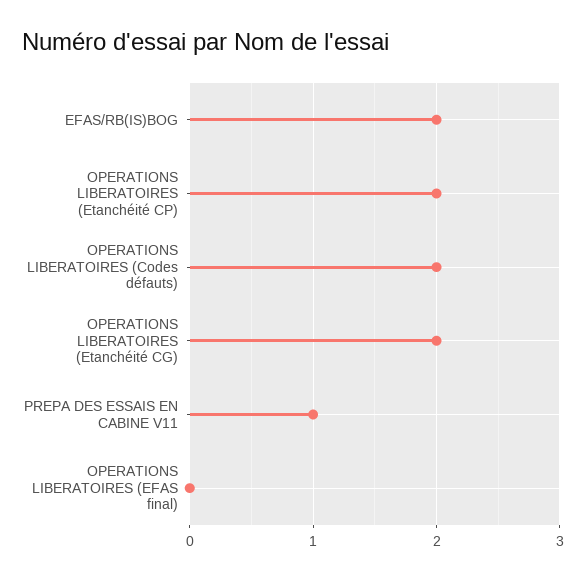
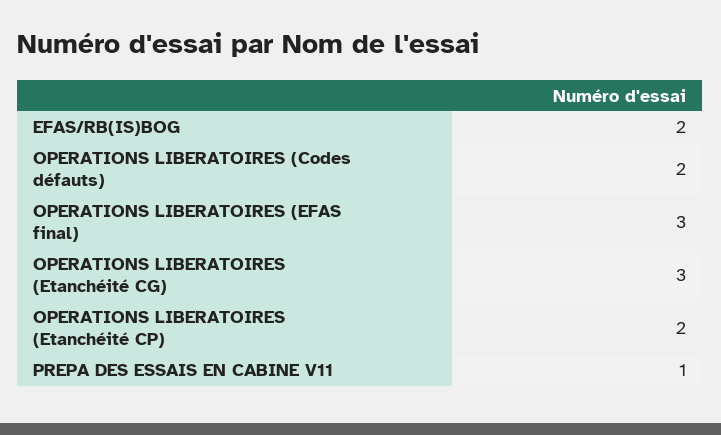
  {
    "EFAS/RB(IS)BOG": 2,
    "OPERATIONS LIBERATOIRES (Etanchéité CP)": 2,
    "OPERATIONS LIBERATOIRES (Codes défauts)": 2,
-   "OPERATIONS LIBERATOIRES (Etanchéité CG)": 2,
+   "OPERATIONS LIBERATOIRES (Etanchéité CG)": 3,
    "PREPA DES ESSAIS EN CABINE V11": 1,
-   "OPERATIONS LIBERATOIRES (EFAS final)": 0
+   "OPERATIONS LIBERATOIRES (EFAS final)": 3
  }

